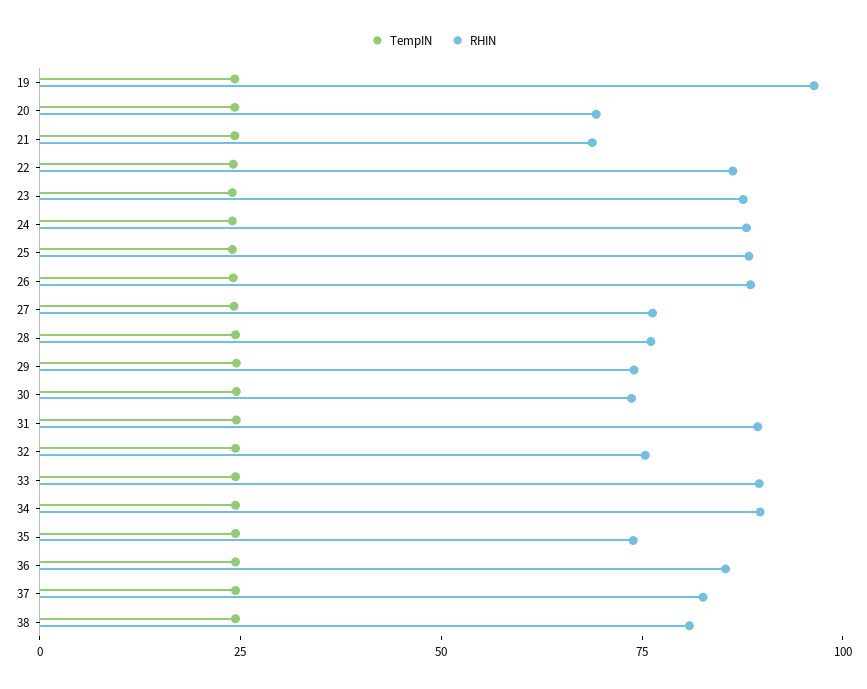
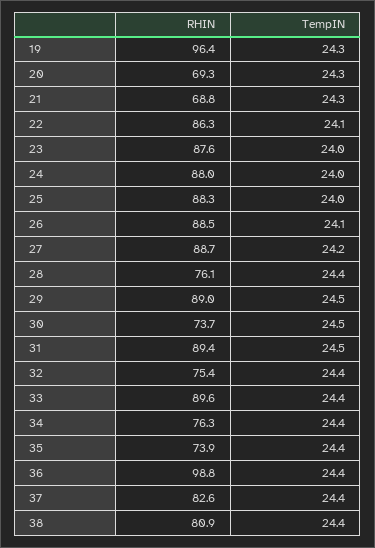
  {
    "TempIN": {
      "19": 24.3,
      "20": 24.3,
      "21": 24.3,
      "22": 24.1,
      "23": 24,
      "24": 24,
      "25": 24,
      "26": 24.1,
      "27": 24.2,
      "28": 24.4,
      "29": 24.5,
      "30": 24.5,
      "31": 24.5,
      "32": 24.4,
      "33": 24.4,
      "34": 24.4,
      "35": 24.4,
      "36": 24.4,
      "37": 24.4,
      "38": 24.4
    },
    "RHIN": {
      "19": 96.4,
      "20": 69.3,
      "21": 68.8,
      "22": 86.3,
      "23": 87.6,
      "24": 88,
      "25": 88.3,
      "26": 88.5,
-     "27": 75,
+     "27": 88.7,
      "28": 76.1,
-     "29": 75,
+     "29": 89,
      "30": 73.7,
      "31": 89.4,
      "32": 75.4,
      "33": 89.6,
-     "34": 90,
+     "34": 76.3,
      "35": 73.9,
-     "36": 85,
+     "36": 98.8,
      "37": 82.6,
      "38": 80.9
    }
  }

